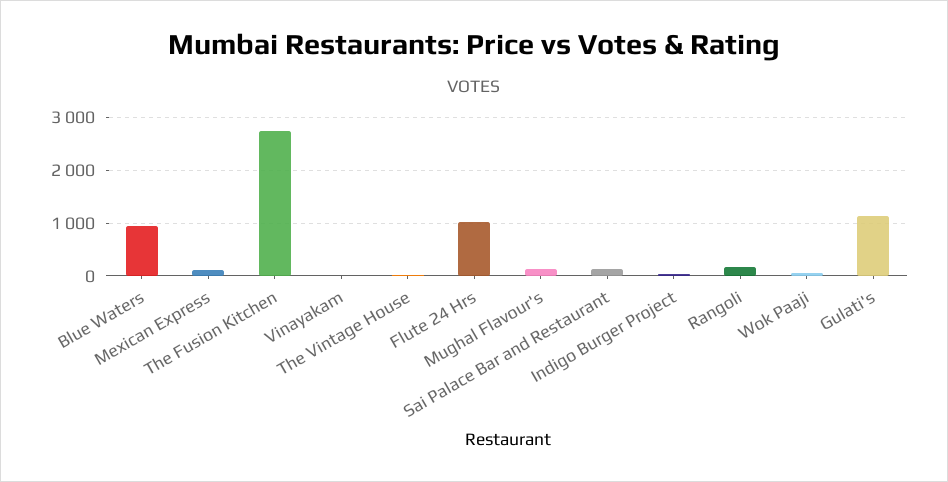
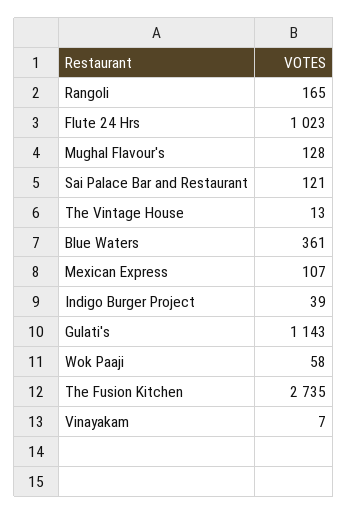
  {
-   "Blue Waters": 1000,
+   "Blue Waters": 361,
    "Mexican Express": 107,
    "The Fusion Kitchen": 2735,
    "Vinayakam": 7,
    "The Vintage House": 13,
    "Flute 24 Hrs": 1023,
    "Mughal Flavour's": 128,
    "Sai Palace Bar and Restaurant": 121,
    "Indigo Burger Project": 39,
    "Rangoli": 165,
    "Wok Paaji": 58,
    "Gulati's": 1143
  }

